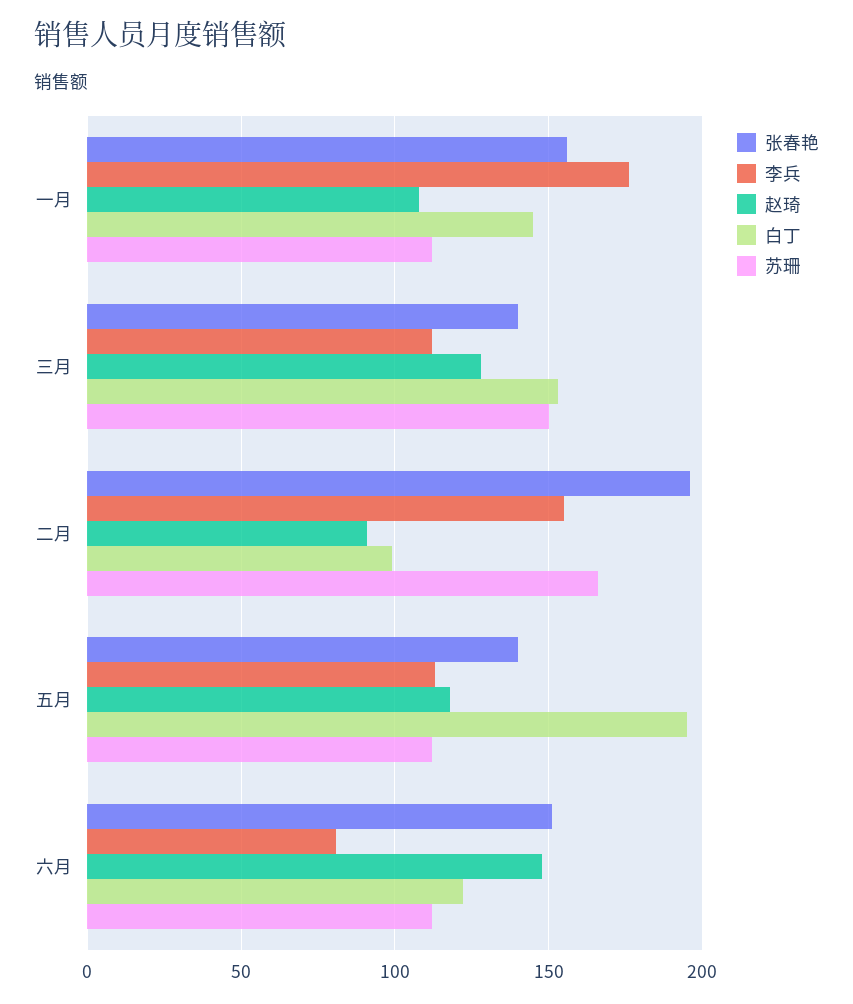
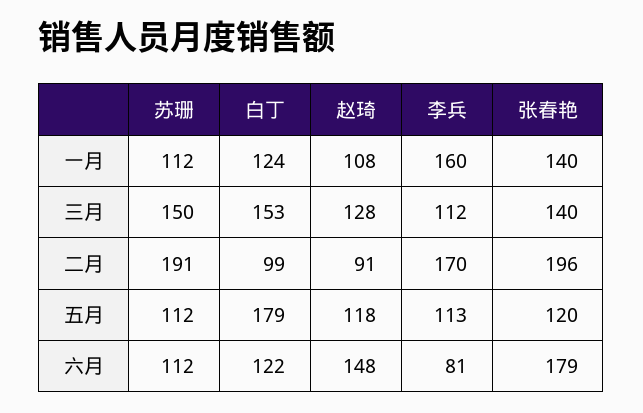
  {
    "张春艳": {
-     "一月": 155,
+     "一月": 140,
      "三月": 140,
      "二月": 196,
-     "五月": 140,
+     "五月": 120,
-     "六月": 150
+     "六月": 179
    },
    "李兵": {
-     "一月": 175,
+     "一月": 160,
      "三月": 112,
-     "二月": 155,
+     "二月": 170,
      "五月": 113,
      "六月": 81
    },
    "赵琦": {
      "一月": 108,
      "三月": 128,
      "二月": 91,
      "五月": 118,
      "六月": 148
    },
    "白丁": {
-     "一月": 145,
+     "一月": 124,
      "三月": 153,
      "二月": 99,
-     "五月": 195,
+     "五月": 179,
      "六月": 122
    },
    "苏珊": {
      "一月": 112,
      "三月": 150,
-     "二月": 165,
+     "二月": 191,
      "五月": 112,
      "六月": 112
    }
  }

